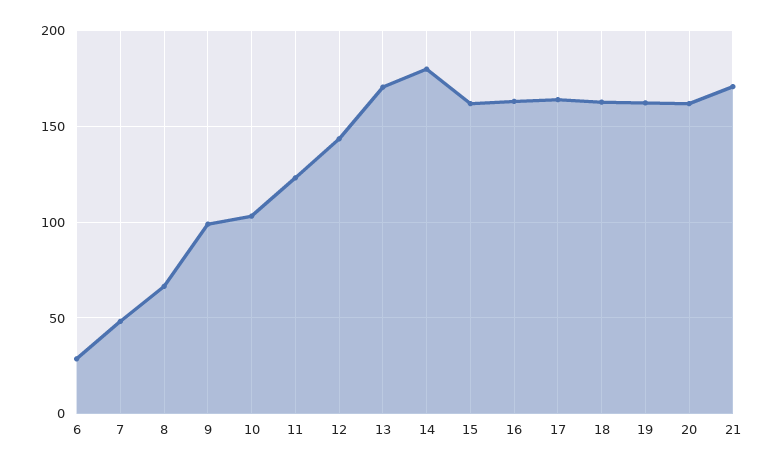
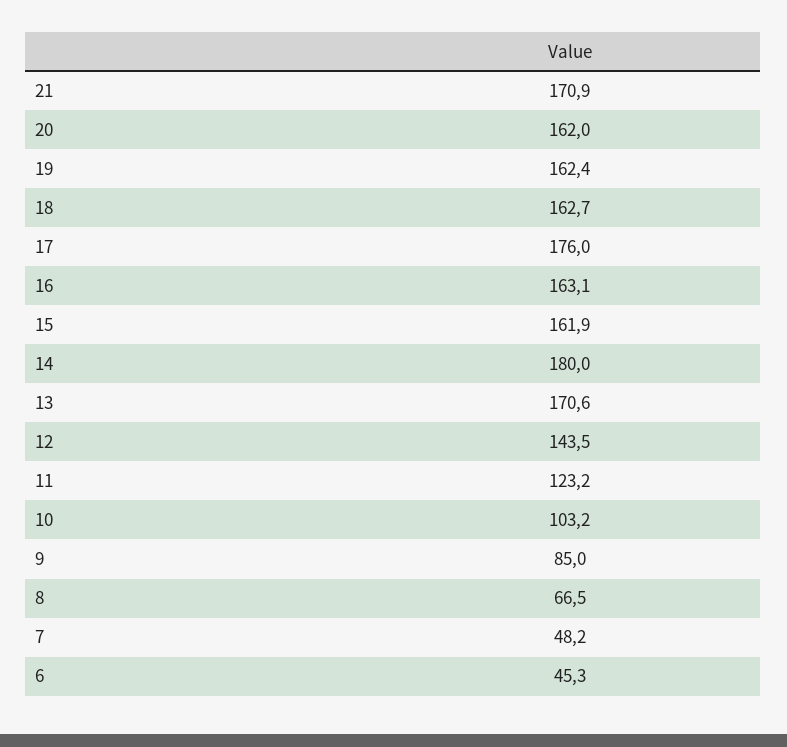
  {
-   "6": 30,
+   "6": 45.3,
    "7": 48.2,
    "8": 66.5,
-   "9": 100,
+   "9": 85,
    "10": 103.2,
    "11": 123.2,
    "12": 143.5,
    "13": 170.6,
    "14": 180,
    "15": 161.9,
    "16": 163.1,
-   "17": 165,
+   "17": 176,
    "18": 162.7,
    "19": 162.4,
    "20": 162,
    "21": 170.9
  }

